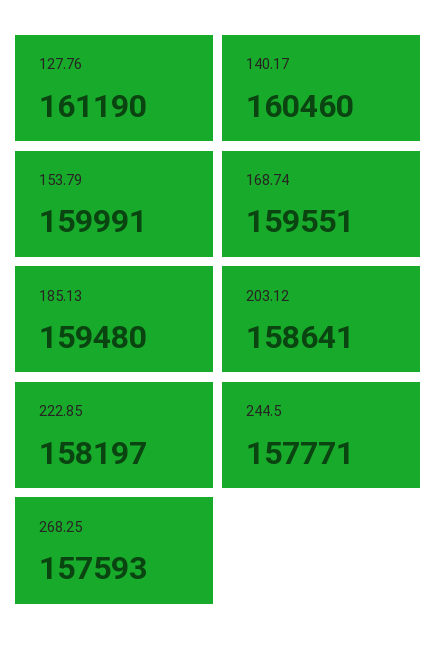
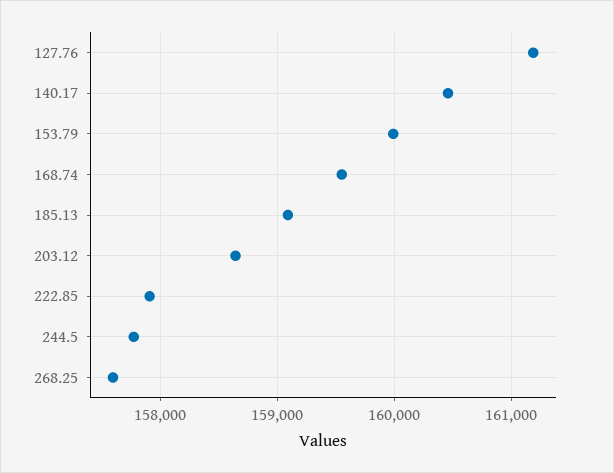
  {
    "127.76": 161190,
    "140.17": 160460,
    "153.79": 159991,
    "168.74": 159551,
-   "185.13": 159480,
+   "185.13": 159100,
    "203.12": 158641,
-   "222.85": 158197,
+   "222.85": 157900,
    "244.5": 157771,
    "268.25": 157593
  }

